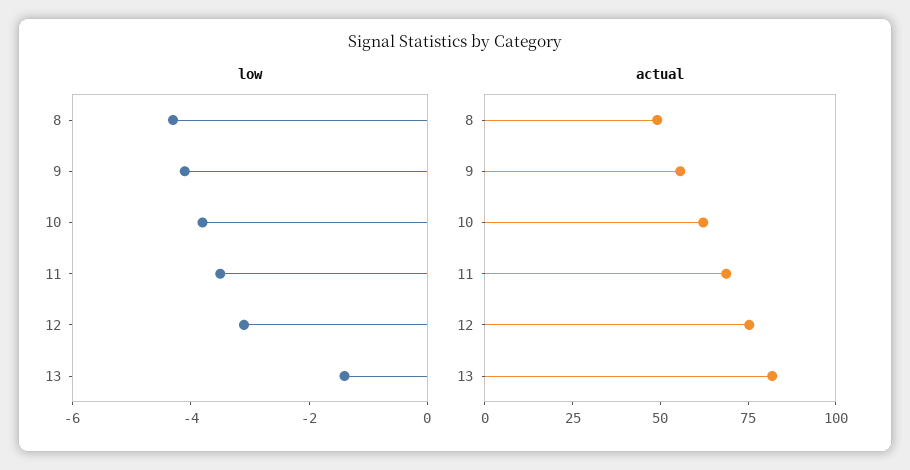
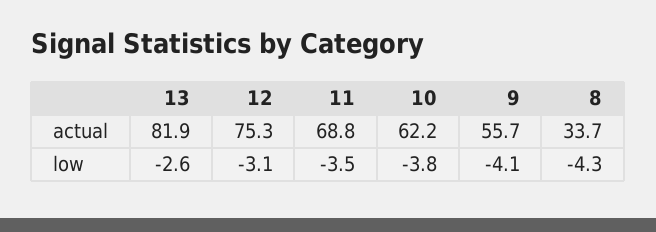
  {
    "low": {
      "8": -4.3,
      "9": -4.1,
      "10": -3.8,
      "11": -3.5,
      "12": -3.1,
-     "13": -1.5
+     "13": -2.6
    },
    "actual": {
-     "8": 50,
+     "8": 33.7,
      "9": 55.7,
      "10": 62.2,
      "11": 68.8,
      "12": 75.3,
      "13": 81.9
    }
  }

